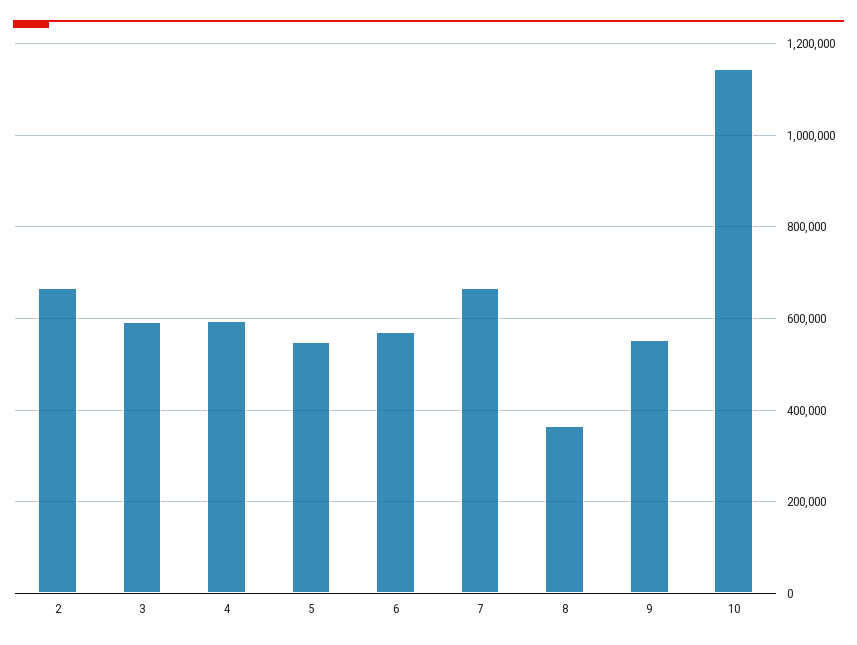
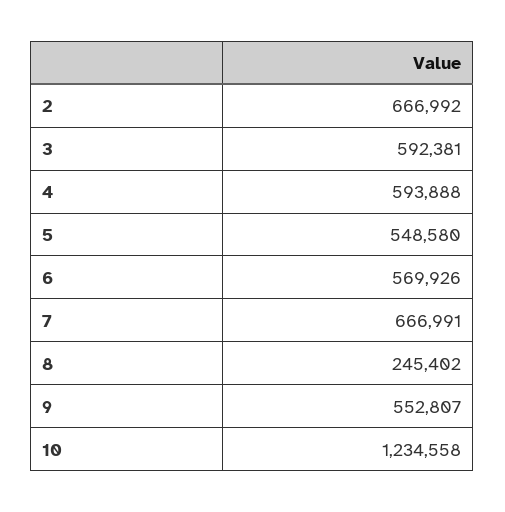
  {
    "2": 666992,
    "3": 592381,
    "4": 593888,
    "5": 548580,
    "6": 569926,
    "7": 666991,
-   "8": 360000,
+   "8": 245402,
    "9": 552807,
-   "10": 1140000
+   "10": 1234558
  }

